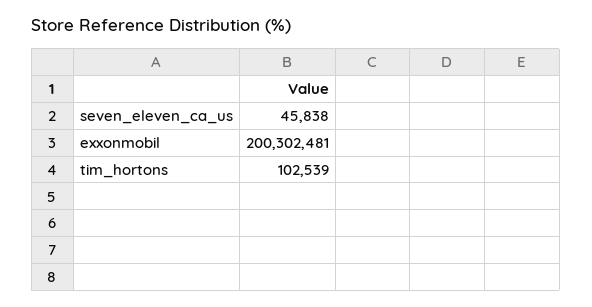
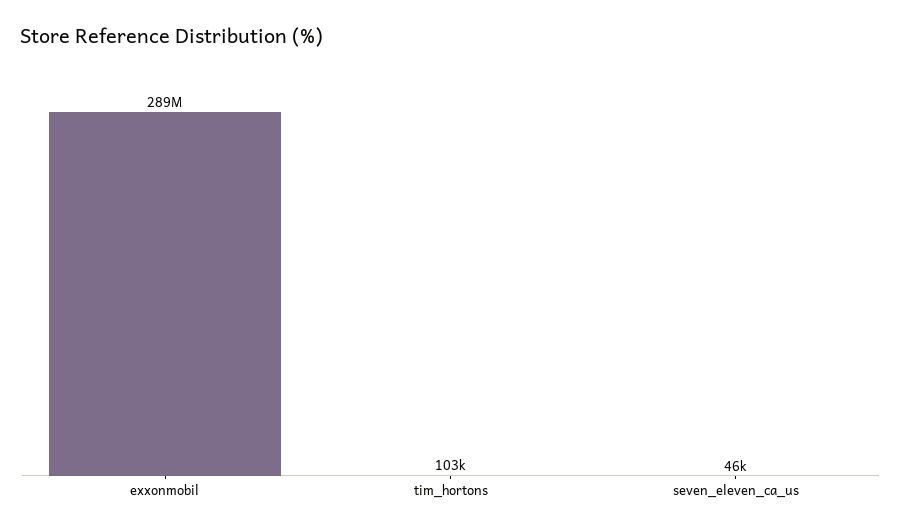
  {
    "seven_eleven_ca_us": 45838,
-   "exxonmobil": 200302481,
+   "exxonmobil": 289000000,
    "tim_hortons": 102539
  }

